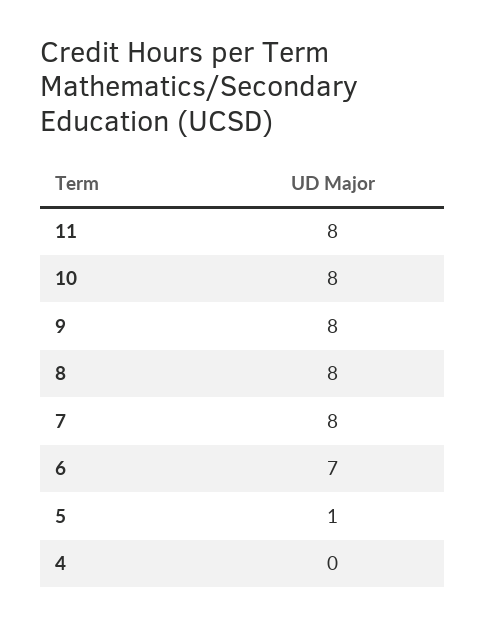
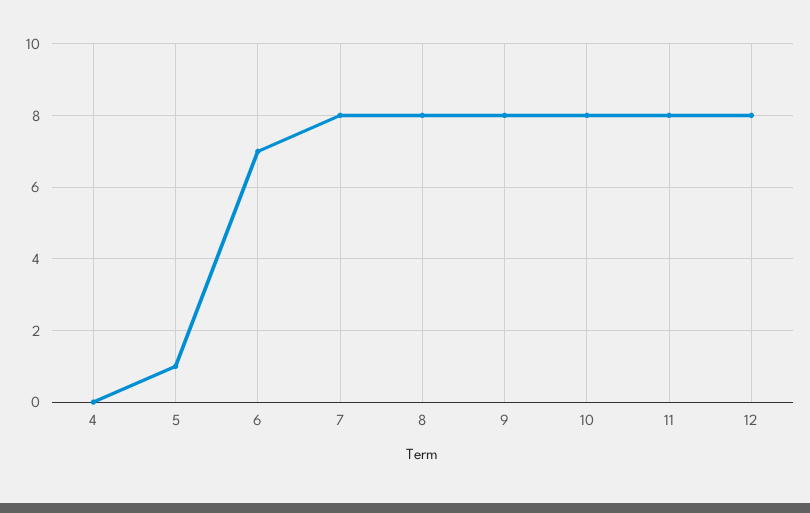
  {
    "11": 8,
    "10": 8,
    "9": 8,
    "8": 8,
    "7": 8,
    "6": 7,
    "5": 1,
-   "4": 0
+   "4": 0,
+   "12": 8
  }

